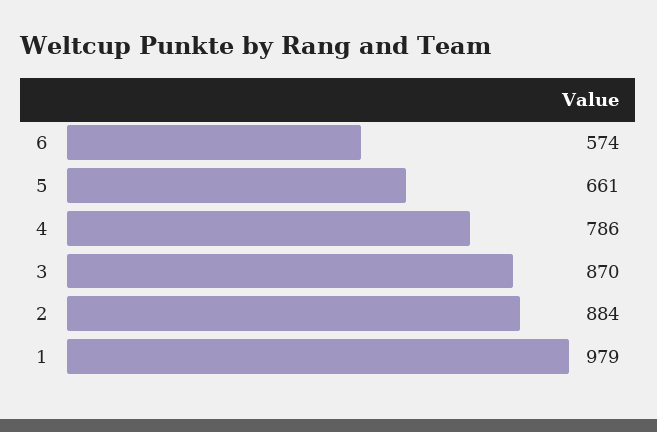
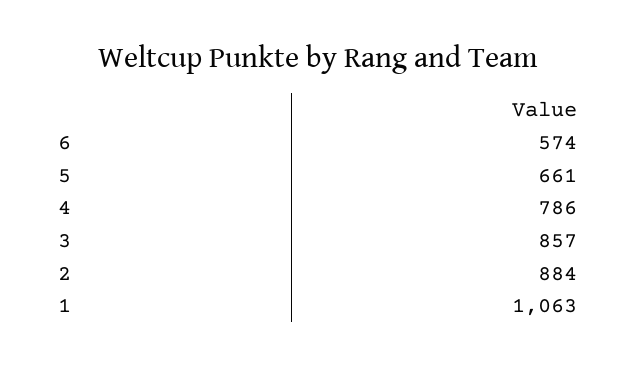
  {
    "6": 574,
    "5": 661,
    "4": 786,
-   "3": 870,
+   "3": 857,
    "2": 884,
-   "1": 979
+   "1": 1063
  }

